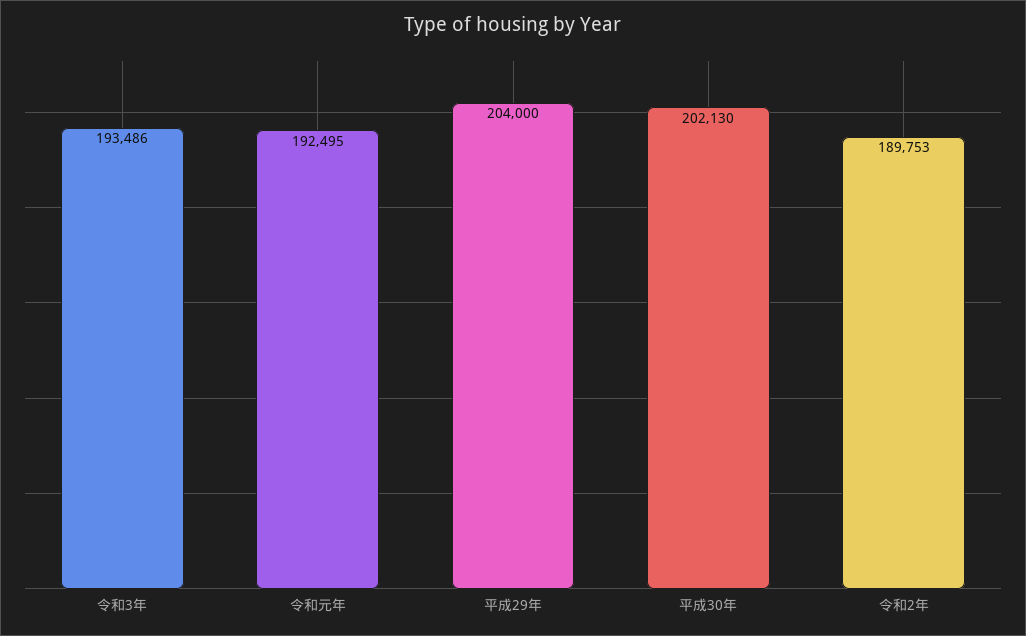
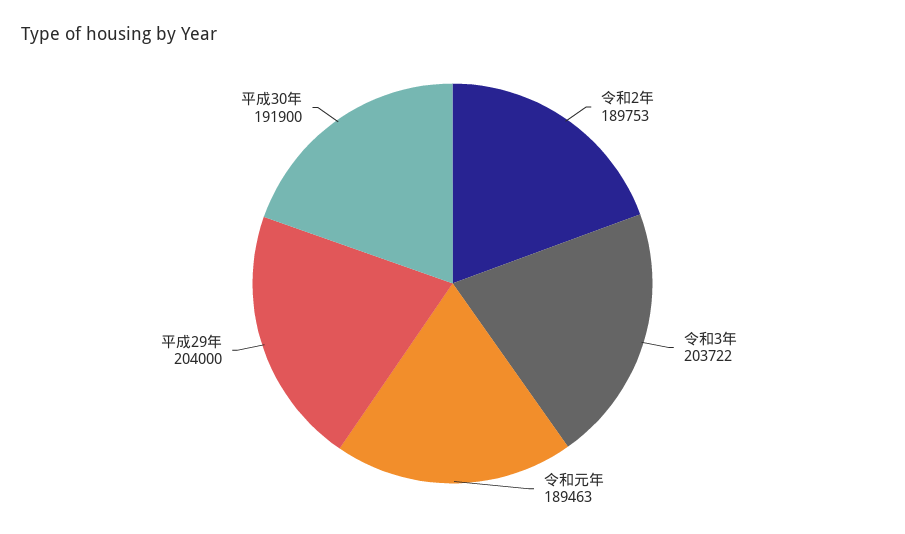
  {
-   "令和3年": 193486,
+   "令和3年": 203722,
-   "令和元年": 192495,
+   "令和元年": 189463,
    "平成29年": 204000,
-   "平成30年": 202130,
+   "平成30年": 191900,
    "令和2年": 189753
  }

